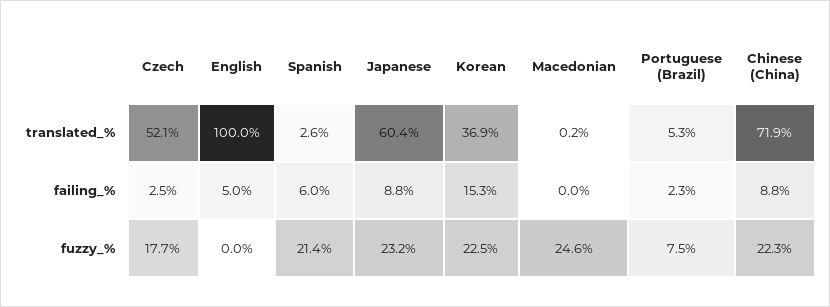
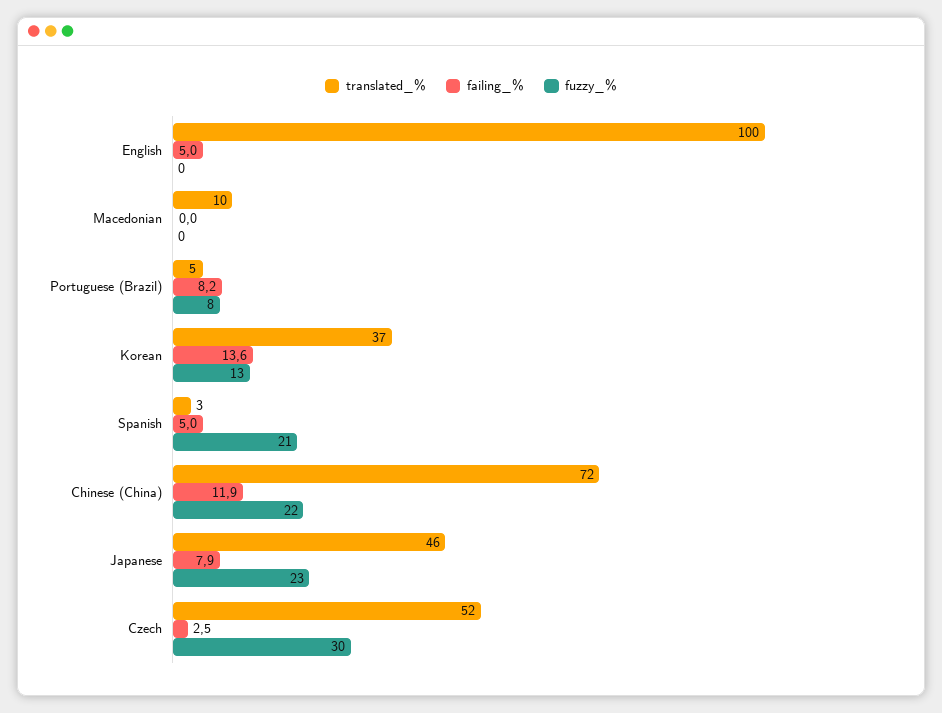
  {
    "translated_%": {
      "Czech": 52.1,
      "English": 100,
      "Spanish": 2.6,
-     "Japanese": 60.4,
+     "Japanese": 46,
      "Korean": 36.9,
-     "Macedonian": 0.2,
+     "Macedonian": 10,
      "Portuguese (Brazil)": 5.3,
      "Chinese (China)": 71.9
    },
    "failing_%": {
      "Czech": 2.5,
      "English": 5,
-     "Spanish": 6,
+     "Spanish": 5,
-     "Japanese": 8.8,
+     "Japanese": 7.9,
-     "Korean": 15.3,
+     "Korean": 13.6,
      "Macedonian": 0,
-     "Portuguese (Brazil)": 2.3,
+     "Portuguese (Brazil)": 8.2,
-     "Chinese (China)": 8.8
+     "Chinese (China)": 11.9
    },
    "fuzzy_%": {
-     "Czech": 17.7,
+     "Czech": 30,
      "English": 0,
      "Spanish": 21.4,
      "Japanese": 23.2,
-     "Korean": 22.5,
+     "Korean": 13,
-     "Macedonian": 24.6,
+     "Macedonian": 0,
      "Portuguese (Brazil)": 7.5,
      "Chinese (China)": 22.3
    }
  }

